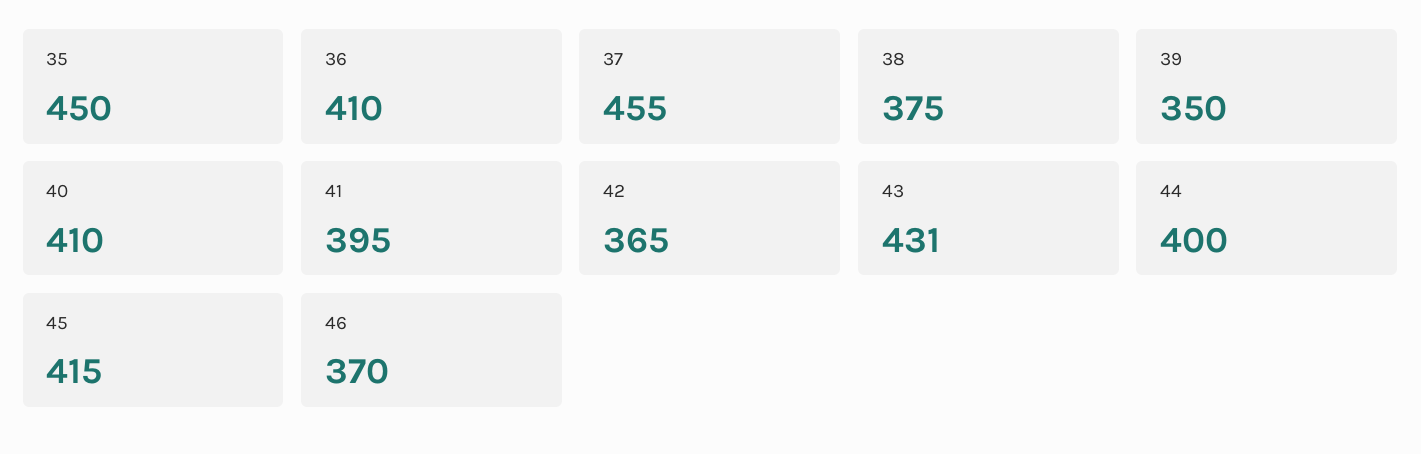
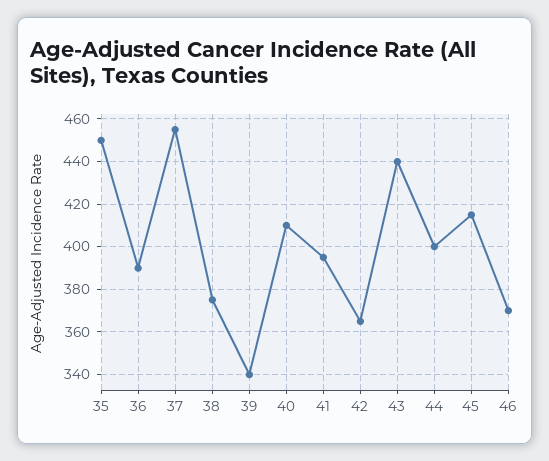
  {
    "35": 450,
-   "36": 410,
+   "36": 390,
    "37": 455,
    "38": 375,
-   "39": 350,
+   "39": 340,
    "40": 410,
    "41": 395,
    "42": 365,
-   "43": 431,
+   "43": 440,
    "44": 400,
    "45": 415,
    "46": 370
  }

